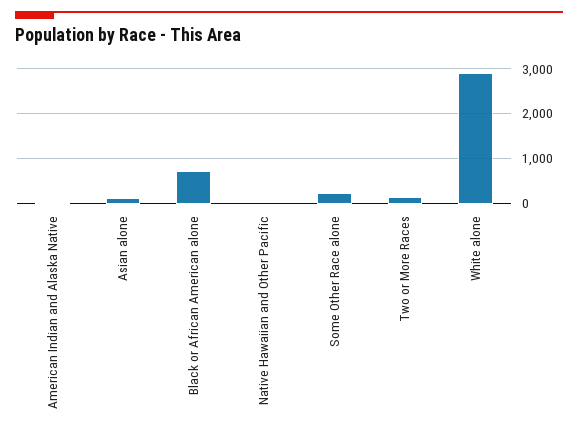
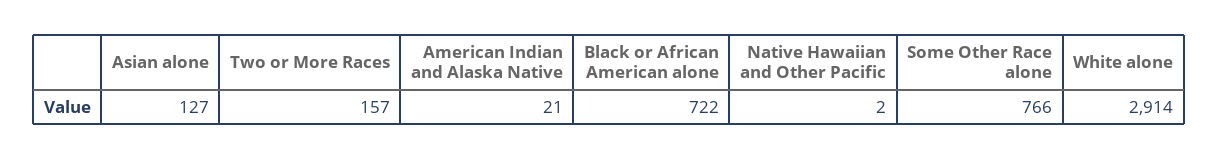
  {
    "American Indian and Alaska Native": 21,
    "Asian alone": 127,
    "Black or African American alone": 722,
    "Native Hawaiian and Other Pacific": 2,
-   "Some Other Race alone": 200,
+   "Some Other Race alone": 766,
    "Two or More Races": 157,
    "White alone": 2914
  }

